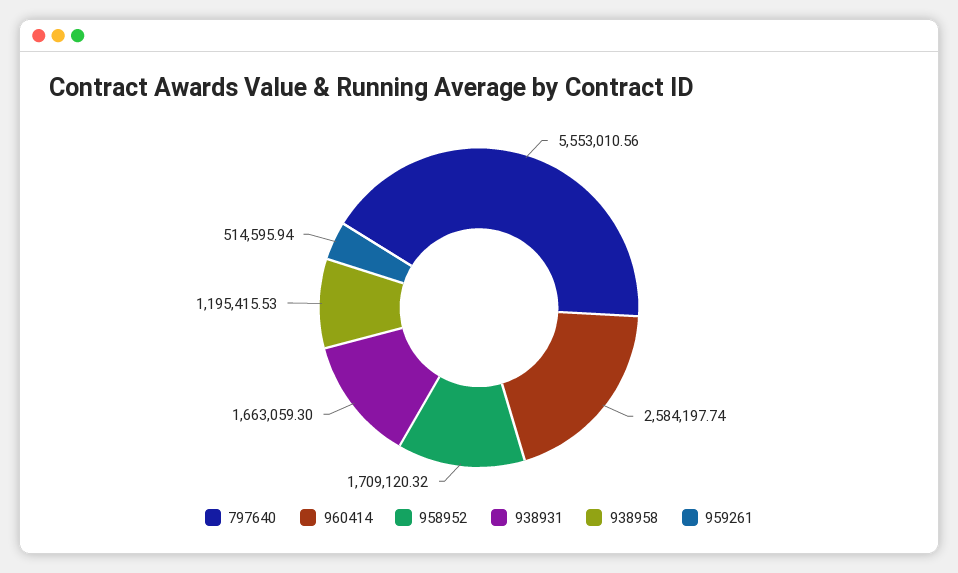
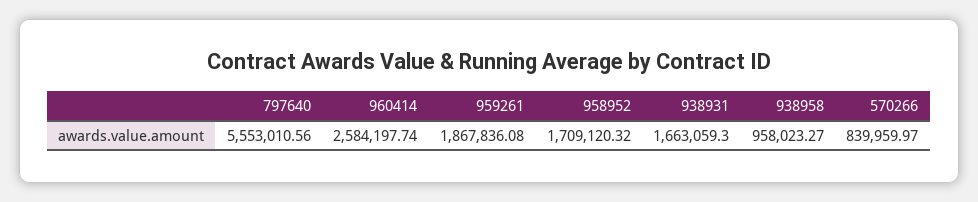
  {
    "797640": 5553010.56,
    "960414": 2584197.74,
    "958952": 1709120.32,
    "938931": 1663059.3,
-   "938958": 1195415.53,
+   "938958": 958023.27,
-   "959261": 514595.94
+   "959261": 1867836.08,
+   "570266": 839959.97
  }

